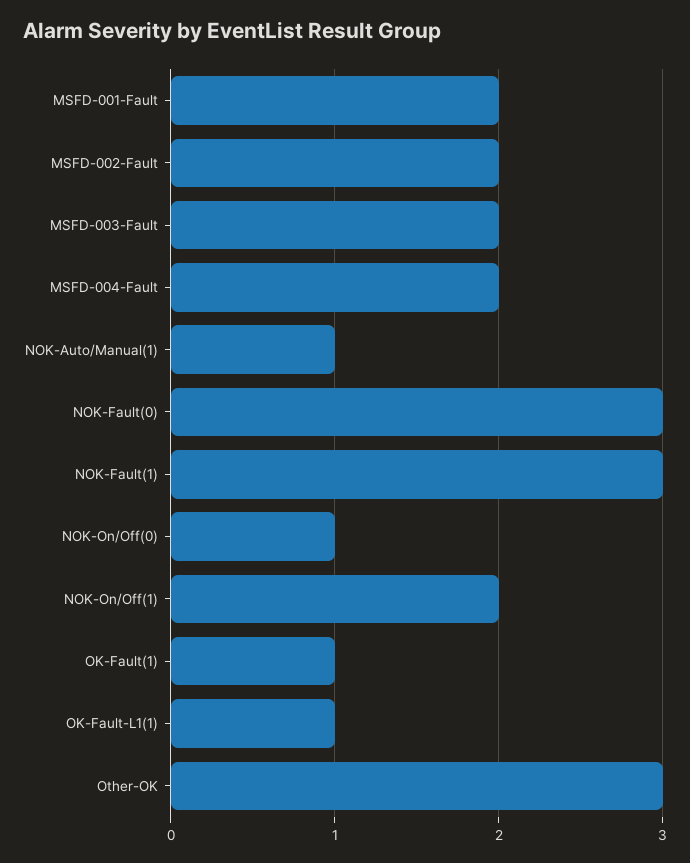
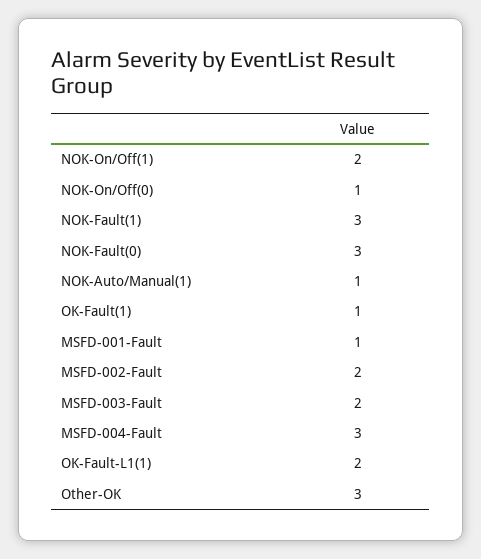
  {
-   "MSFD-001-Fault": 2,
+   "MSFD-001-Fault": 1,
    "MSFD-002-Fault": 2,
    "MSFD-003-Fault": 2,
-   "MSFD-004-Fault": 2,
+   "MSFD-004-Fault": 3,
    "NOK-Auto/Manual(1)": 1,
    "NOK-Fault(0)": 3,
    "NOK-Fault(1)": 3,
    "NOK-On/Off(0)": 1,
    "NOK-On/Off(1)": 2,
    "OK-Fault(1)": 1,
-   "OK-Fault-L1(1)": 1,
+   "OK-Fault-L1(1)": 2,
    "Other-OK": 3
  }

